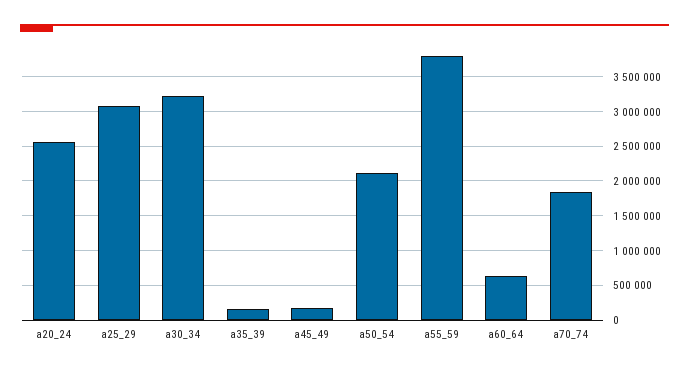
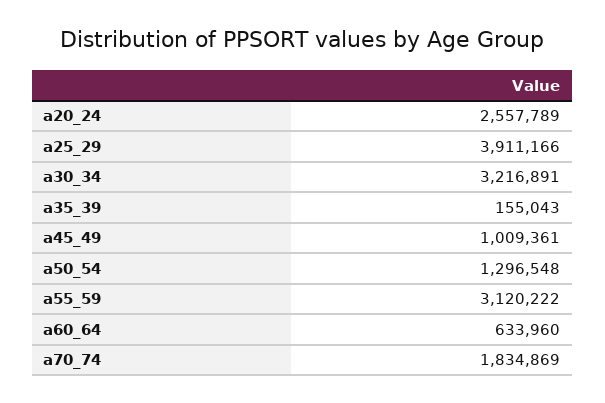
  {
    "a20_24": 2557789,
-   "a25_29": 3100000,
+   "a25_29": 3911166,
    "a30_34": 3216891,
    "a35_39": 155043,
-   "a45_49": 200000,
+   "a45_49": 1009361,
-   "a50_54": 2100000,
+   "a50_54": 1296548,
-   "a55_59": 3800000,
+   "a55_59": 3120222,
    "a60_64": 633960,
    "a70_74": 1834869
  }

